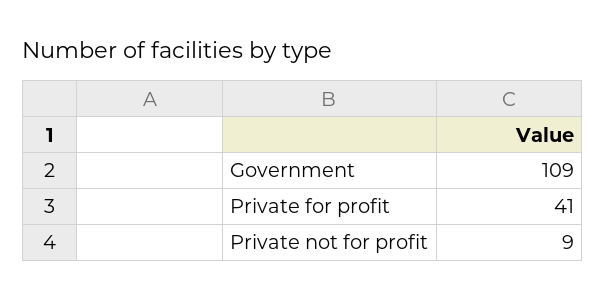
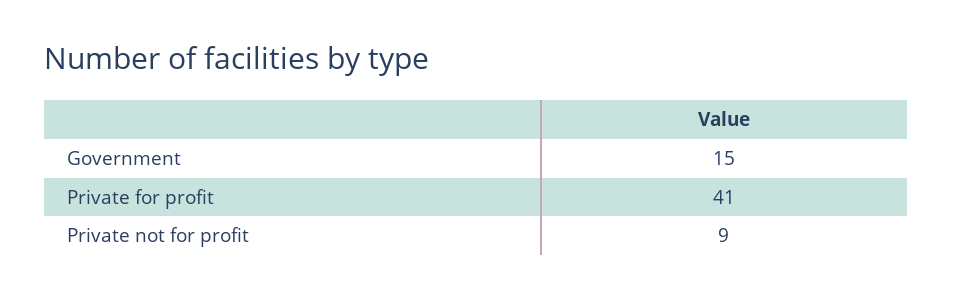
  {
-   "Government": 109,
+   "Government": 15,
    "Private for profit": 41,
    "Private not for profit": 9
  }

